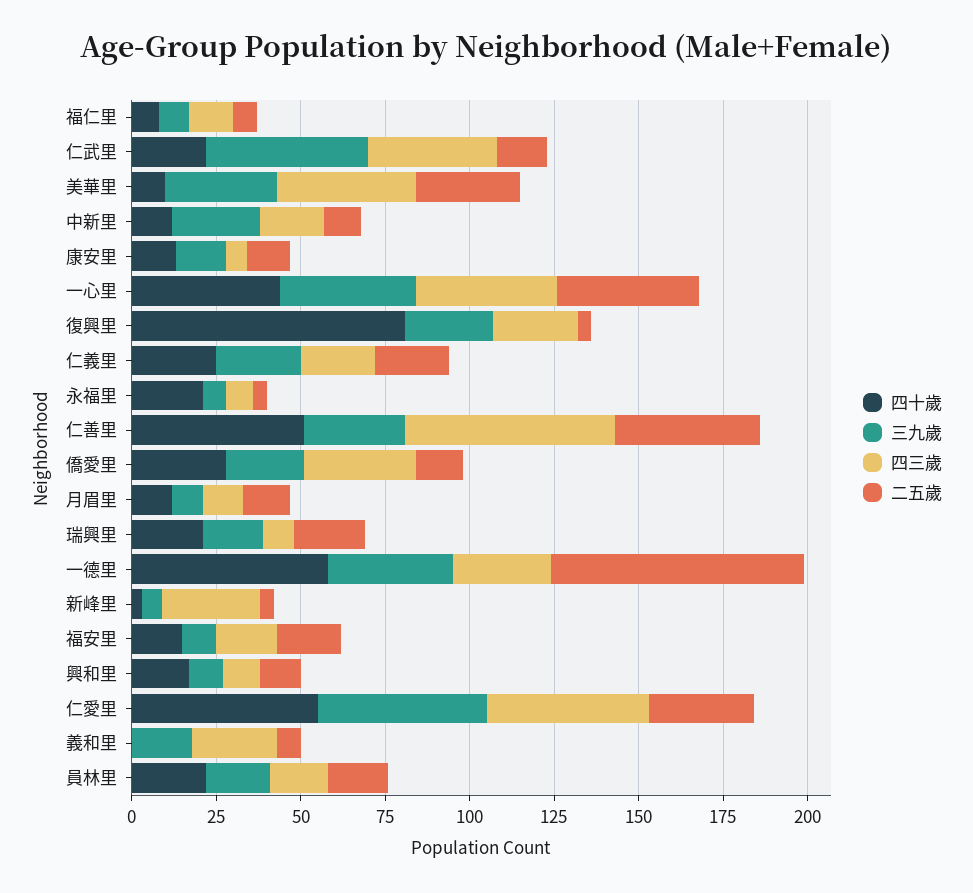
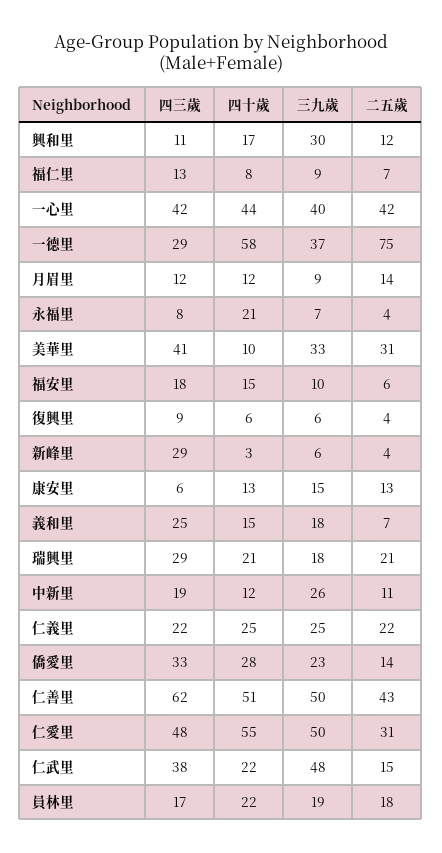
  {
    "四十歲": {
      "福仁里": 8,
      "仁武里": 22,
      "美華里": 10,
      "中新里": 12,
      "康安里": 13,
      "一心里": 44,
-     "復興里": 80,
+     "復興里": 6,
      "仁義里": 25,
      "永福里": 21,
      "仁善里": 51,
      "僑愛里": 28,
      "月眉里": 12,
      "瑞興里": 21,
      "一德里": 58,
      "新峰里": 3,
      "福安里": 15,
      "興和里": 17,
      "仁愛里": 55,
-     "義和里": 0,
+     "義和里": 15,
      "員林里": 22
    },
    "三九歲": {
      "福仁里": 9,
      "仁武里": 48,
      "美華里": 33,
      "中新里": 26,
      "康安里": 15,
      "一心里": 40,
-     "復興里": 25,
+     "復興里": 6,
      "仁義里": 25,
      "永福里": 7,
-     "仁善里": 30,
+     "仁善里": 50,
      "僑愛里": 23,
      "月眉里": 9,
      "瑞興里": 18,
      "一德里": 37,
      "新峰里": 6,
      "福安里": 10,
-     "興和里": 10,
+     "興和里": 30,
      "仁愛里": 50,
      "義和里": 18,
      "員林里": 19
    },
    "四三歲": {
      "福仁里": 13,
      "仁武里": 38,
      "美華里": 41,
      "中新里": 19,
      "康安里": 6,
      "一心里": 42,
-     "復興里": 25,
+     "復興里": 9,
      "仁義里": 22,
      "永福里": 8,
      "仁善里": 62,
      "僑愛里": 33,
      "月眉里": 12,
-     "瑞興里": 10,
+     "瑞興里": 29,
      "一德里": 29,
      "新峰里": 29,
      "福安里": 18,
      "興和里": 11,
      "仁愛里": 48,
      "義和里": 25,
      "員林里": 17
    },
    "二五歲": {
      "福仁里": 7,
      "仁武里": 15,
      "美華里": 31,
      "中新里": 11,
      "康安里": 13,
      "一心里": 42,
      "復興里": 4,
      "仁義里": 22,
      "永福里": 4,
      "仁善里": 43,
      "僑愛里": 14,
      "月眉里": 14,
      "瑞興里": 21,
      "一德里": 75,
      "新峰里": 4,
-     "福安里": 20,
+     "福安里": 6,
      "興和里": 12,
      "仁愛里": 31,
      "義和里": 7,
      "員林里": 18
    }
  }

